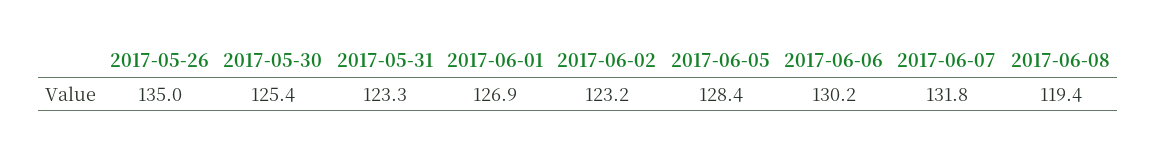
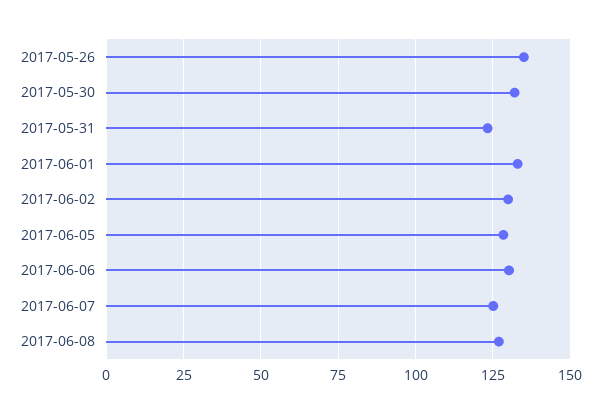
  {
    "2017-05-26": 135,
-   "2017-05-30": 125.4,
+   "2017-05-30": 132.5,
    "2017-05-31": 123.3,
-   "2017-06-01": 126.9,
+   "2017-06-01": 132.5,
-   "2017-06-02": 123.2,
+   "2017-06-02": 130,
    "2017-06-05": 128.4,
    "2017-06-06": 130.2,
-   "2017-06-07": 131.8,
+   "2017-06-07": 125,
-   "2017-06-08": 119.4
+   "2017-06-08": 127.5
  }

